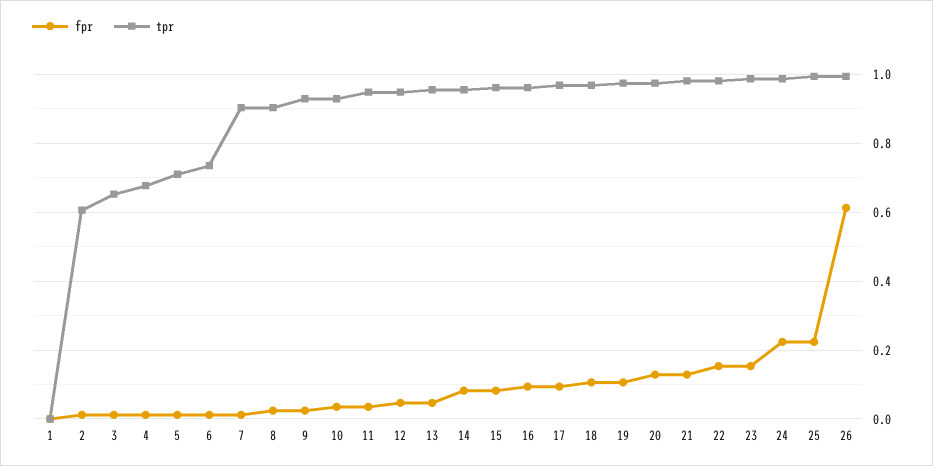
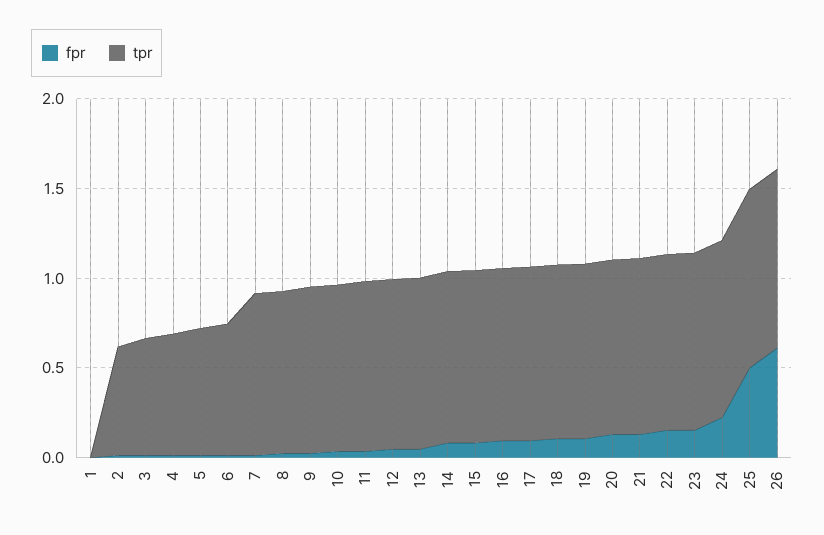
  {
    "fpr": {
      "1": 0,
      "2": 0.02,
      "3": 0.02,
      "4": 0.02,
      "5": 0.02,
      "6": 0.02,
      "7": 0.02,
      "8": 0.02,
      "9": 0.02,
      "10": 0.04,
      "11": 0.04,
      "12": 0.04,
      "13": 0.04,
      "14": 0.08,
      "15": 0.08,
      "16": 0.1,
      "17": 0.1,
      "18": 0.1,
      "19": 0.1,
      "20": 0.12,
      "21": 0.12,
      "22": 0.16,
      "23": 0.16,
      "24": 0.22,
-     "25": 0.22,
+     "25": 0.5,
      "26": 0.62
    },
    "tpr": {
      "1": 0,
      "2": 0.6,
      "3": 0.66,
      "4": 0.68,
      "5": 0.72,
      "6": 0.74,
      "7": 0.9,
      "8": 0.9,
      "9": 0.92,
      "10": 0.92,
      "11": 0.94,
      "12": 0.94,
      "13": 0.96,
      "14": 0.96,
      "15": 0.96,
      "16": 0.96,
      "17": 0.96,
      "18": 0.96,
      "19": 0.98,
      "20": 0.98,
      "21": 0.98,
      "22": 0.98,
      "23": 0.98,
      "24": 0.98,
      "25": 1,
      "26": 1
    }
  }

